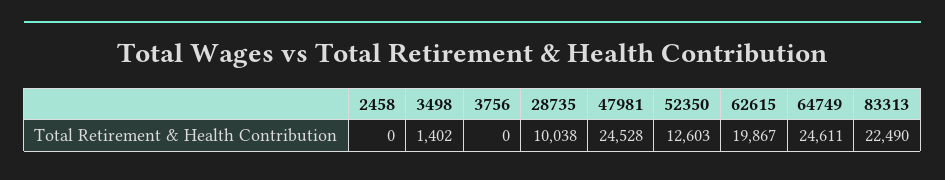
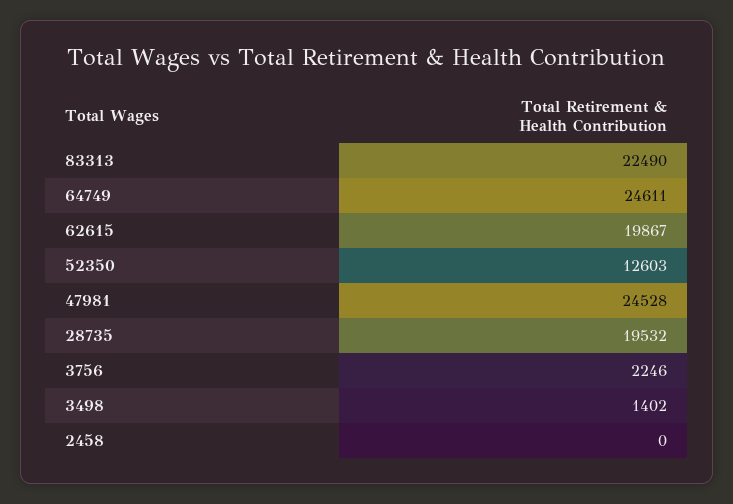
  {
    "2458": 0,
    "3498": 1402,
-   "3756": 0,
+   "3756": 2246,
-   "28735": 10038,
+   "28735": 19532,
    "47981": 24528,
    "52350": 12603,
    "62615": 19867,
    "64749": 24611,
    "83313": 22490
  }

